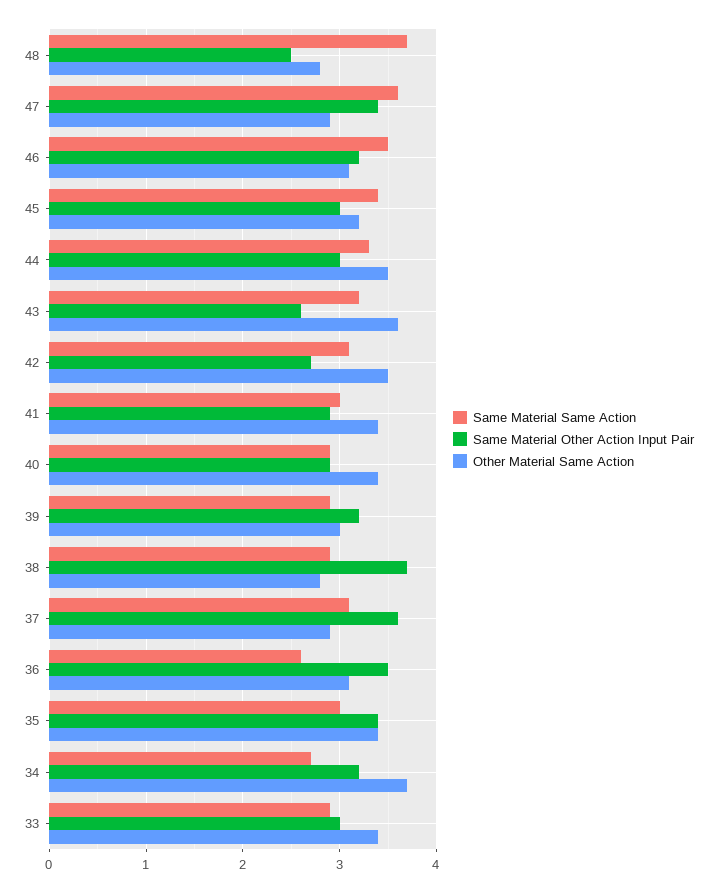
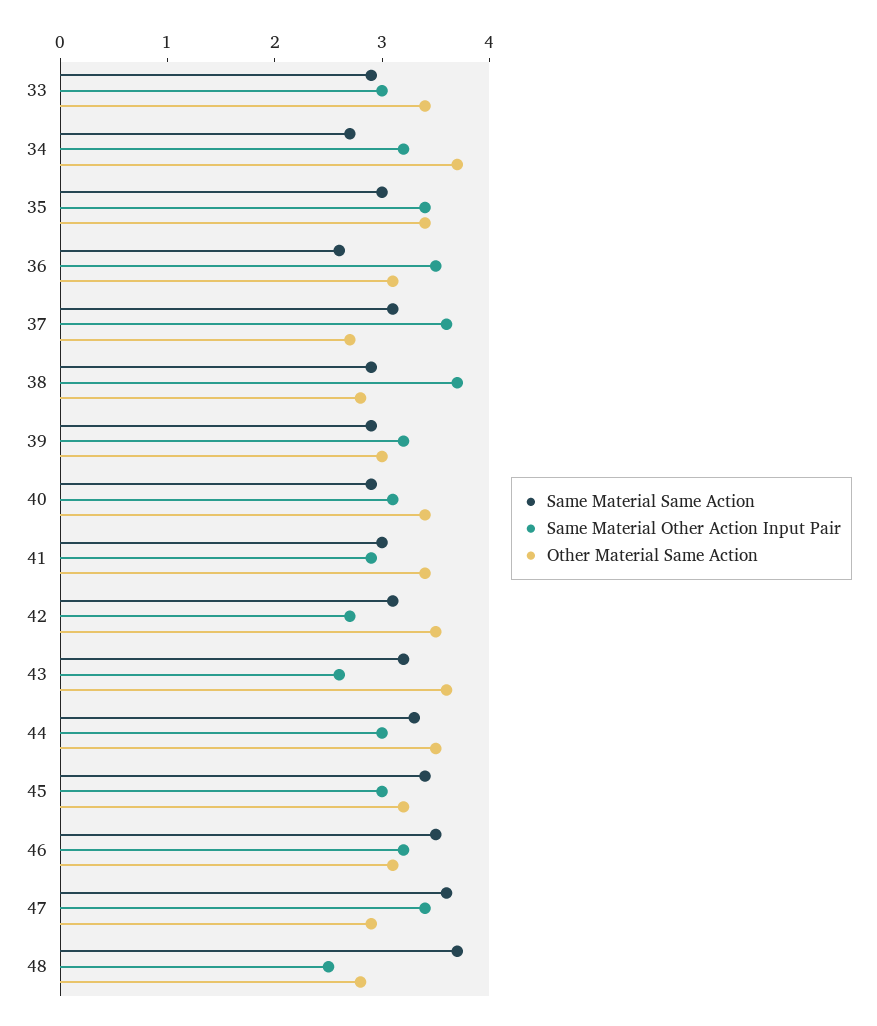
  {
    "Same Material Same Action": {
      "48": 3.7,
      "47": 3.6,
      "46": 3.5,
      "45": 3.4,
      "44": 3.3,
      "43": 3.2,
      "42": 3.1,
      "41": 3,
      "40": 2.9,
      "39": 2.9,
      "38": 2.9,
      "37": 3.1,
      "36": 2.6,
      "35": 3,
      "34": 2.7,
      "33": 2.9
    },
    "Same Material Other Action Input Pair": {
      "48": 2.5,
      "47": 3.4,
      "46": 3.2,
      "45": 3,
      "44": 3,
      "43": 2.6,
      "42": 2.7,
      "41": 2.9,
-     "40": 2.9,
+     "40": 3.1,
      "39": 3.2,
      "38": 3.7,
      "37": 3.6,
      "36": 3.5,
      "35": 3.4,
      "34": 3.2,
      "33": 3
    },
    "Other Material Same Action": {
      "48": 2.8,
      "47": 2.9,
      "46": 3.1,
      "45": 3.2,
      "44": 3.5,
      "43": 3.6,
      "42": 3.5,
      "41": 3.4,
      "40": 3.4,
      "39": 3,
      "38": 2.8,
-     "37": 2.9,
+     "37": 2.7,
      "36": 3.1,
      "35": 3.4,
      "34": 3.7,
      "33": 3.4
    }
  }

